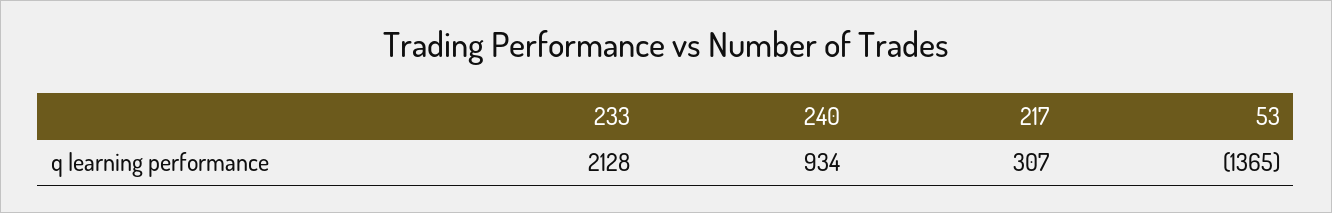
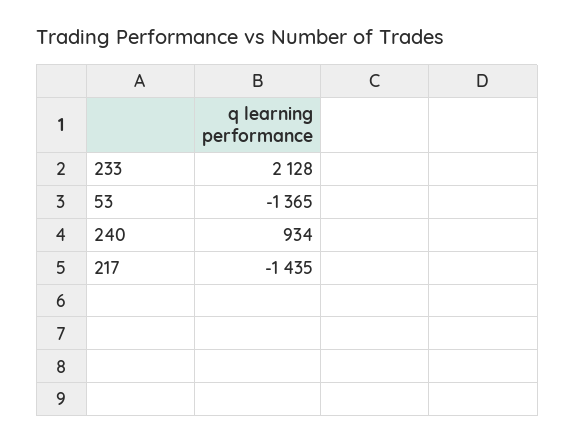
  {
    "233": 2128,
    "240": 934,
-   "217": 307,
+   "217": -1435,
    "53": -1365
  }

